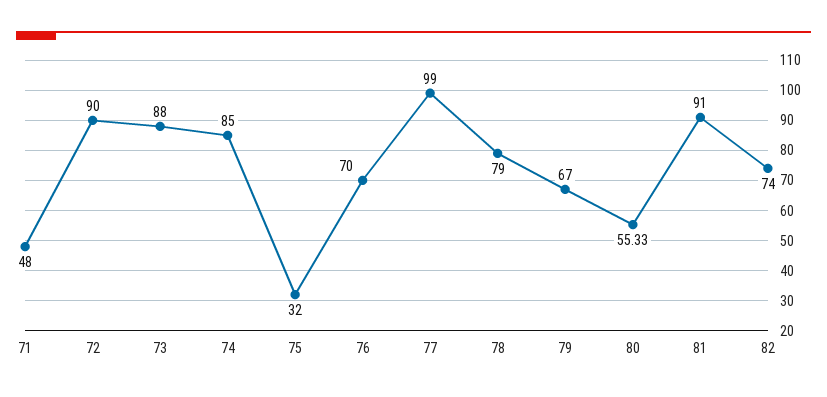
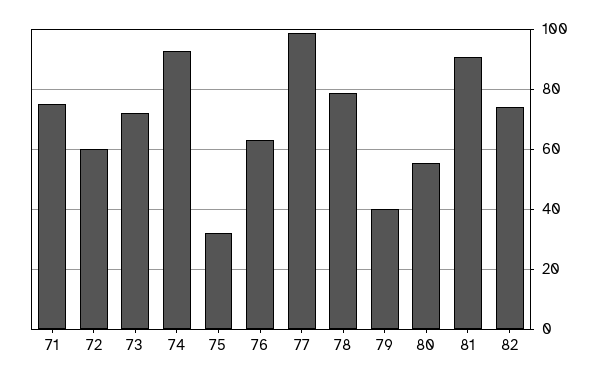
  {
-   "71": 48,
+   "71": 75,
-   "72": 90,
+   "72": 60,
-   "73": 88,
+   "73": 72.5,
-   "74": 85,
+   "74": 92.5,
    "75": 32,
-   "76": 70,
+   "76": 62.5,
    "77": 99,
    "78": 79,
-   "79": 67,
+   "79": 40,
    "80": 55.33,
    "81": 91,
    "82": 74
  }

